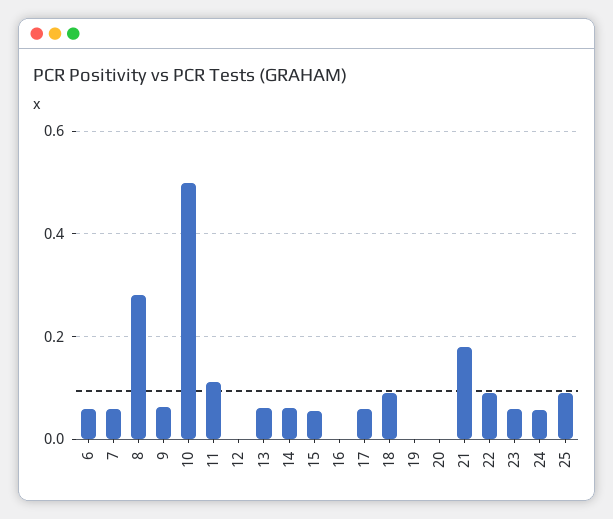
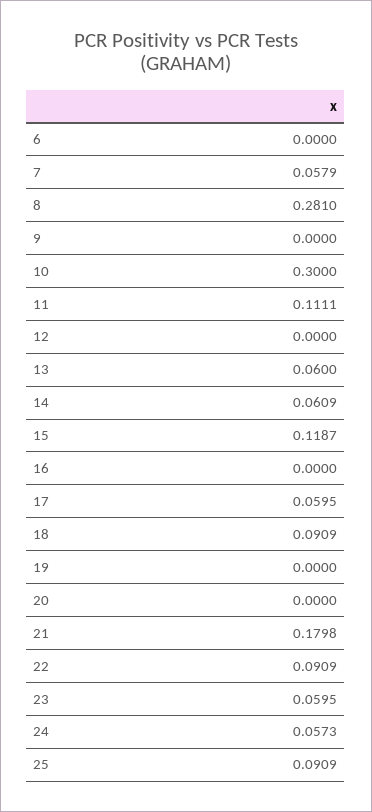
  {
-   "6": 0.06,
+   "6": 0,
    "7": 0.0579,
    "8": 0.281,
-   "9": 0.06,
+   "9": 0,
-   "10": 0.5,
+   "10": 0.3,
    "11": 0.1111,
    "12": 0,
    "13": 0.06,
    "14": 0.0609,
-   "15": 0.06,
+   "15": 0.1187,
    "16": 0,
    "17": 0.0595,
    "18": 0.0909,
    "19": 0,
    "20": 0,
    "21": 0.1798,
    "22": 0.0909,
    "23": 0.0595,
    "24": 0.0573,
    "25": 0.0909
  }

